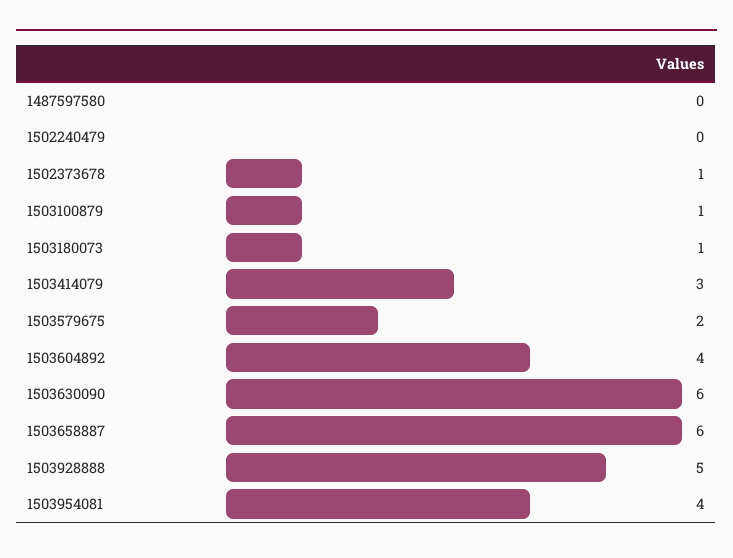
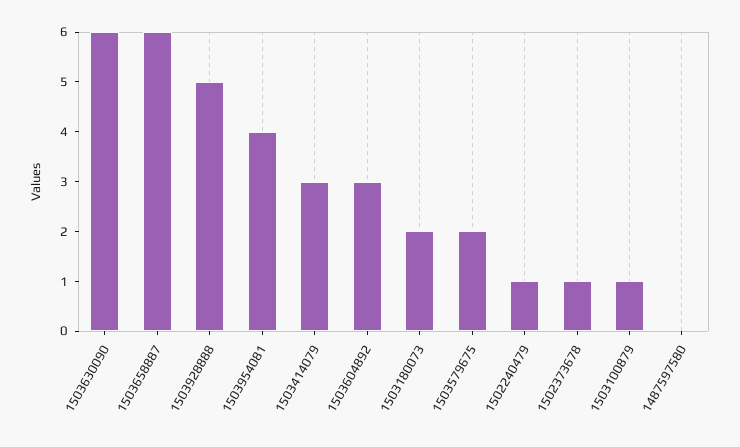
  {
    "1487597580": 0,
-   "1502240479": 0,
+   "1502240479": 1,
    "1502373678": 1,
    "1503100879": 1,
-   "1503180073": 1,
+   "1503180073": 2,
    "1503414079": 3,
    "1503579675": 2,
-   "1503604892": 4,
+   "1503604892": 3,
    "1503630090": 6,
    "1503658887": 6,
    "1503928888": 5,
    "1503954081": 4
  }

